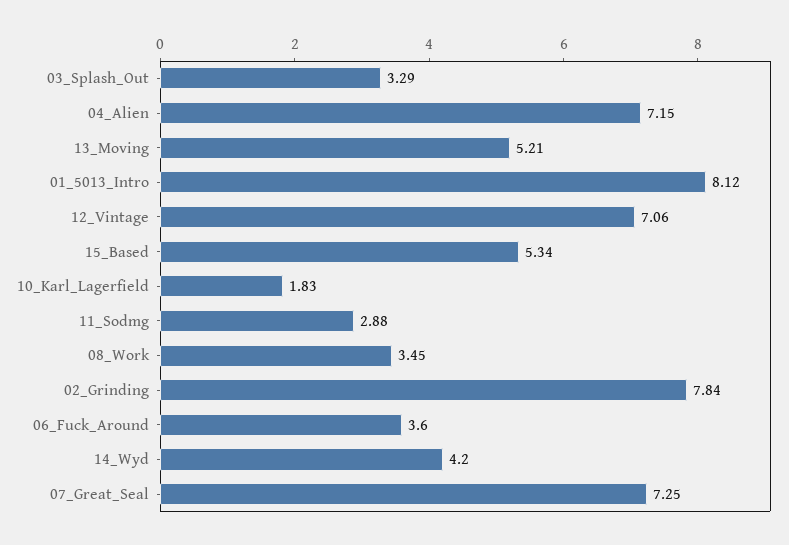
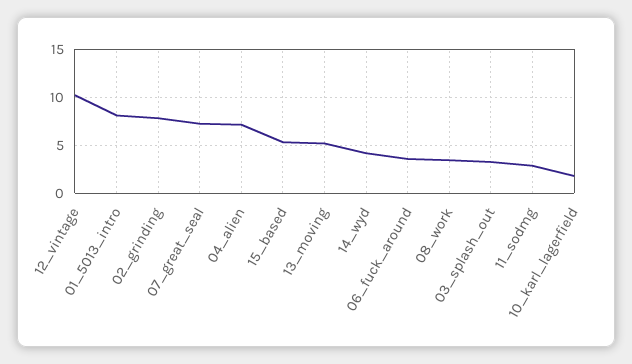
  {
    "03_Splash_Out": 3.29,
    "04_Alien": 7.15,
    "13_Moving": 5.21,
    "01_5013_Intro": 8.12,
-   "12_Vintage": 7.06,
+   "12_Vintage": 10,
    "15_Based": 5.34,
    "10_Karl_Lagerfield": 1.83,
    "11_Sodmg": 2.88,
    "08_Work": 3.45,
    "02_Grinding": 7.84,
    "06_Fuck_Around": 3.6,
    "14_Wyd": 4.2,
    "07_Great_Seal": 7.25
  }

